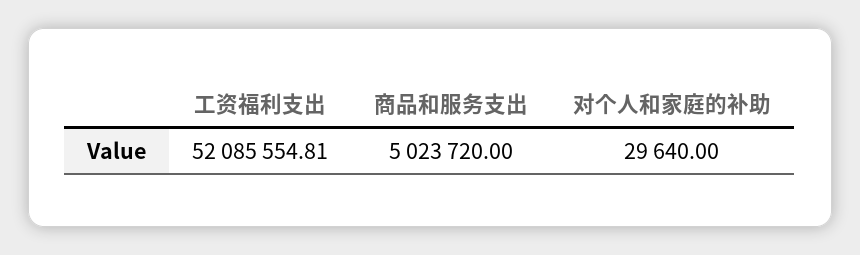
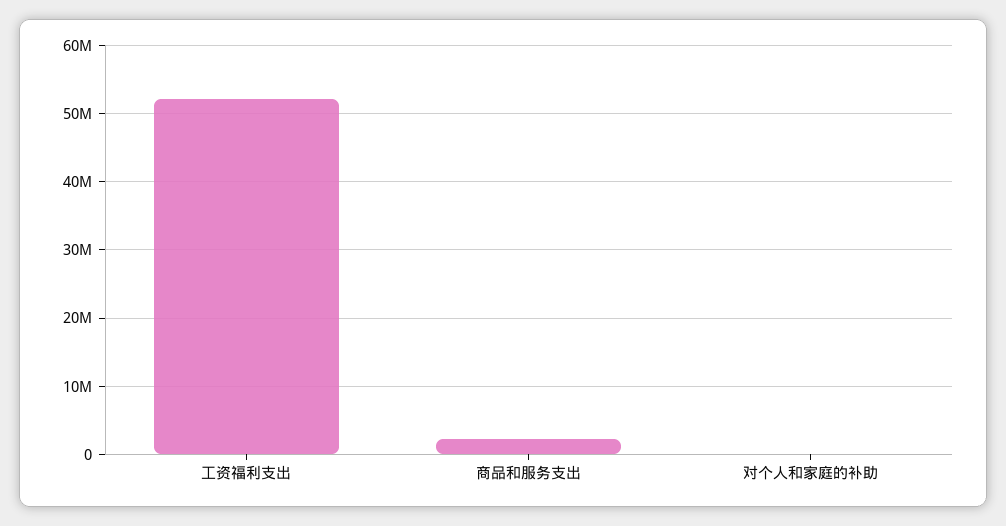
  {
    "工资福利支出": 52085554.81,
-   "商品和服务支出": 5023720,
+   "商品和服务支出": 2000000,
    "对个人和家庭的补助": 29640
  }

